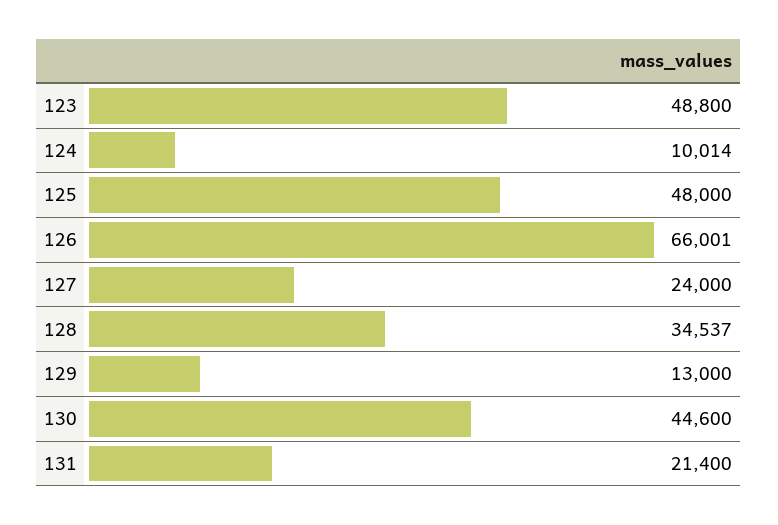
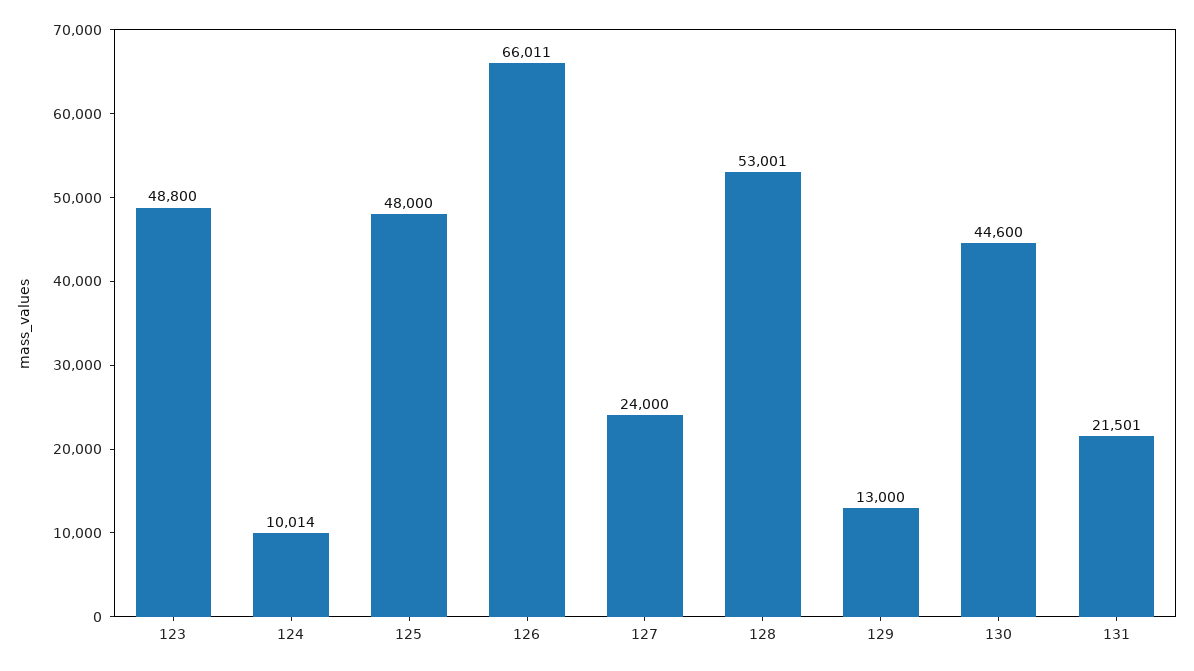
  {
    "123": 48800,
    "124": 10014,
    "125": 48000,
-   "126": 66001,
+   "126": 66011,
    "127": 24000,
-   "128": 34537,
+   "128": 53001,
    "129": 13000,
    "130": 44600,
-   "131": 21400
+   "131": 21501
  }

